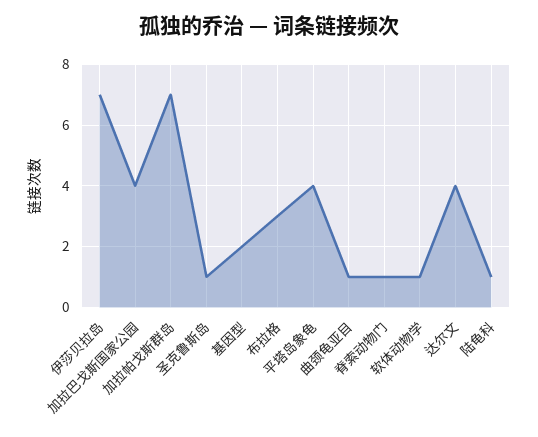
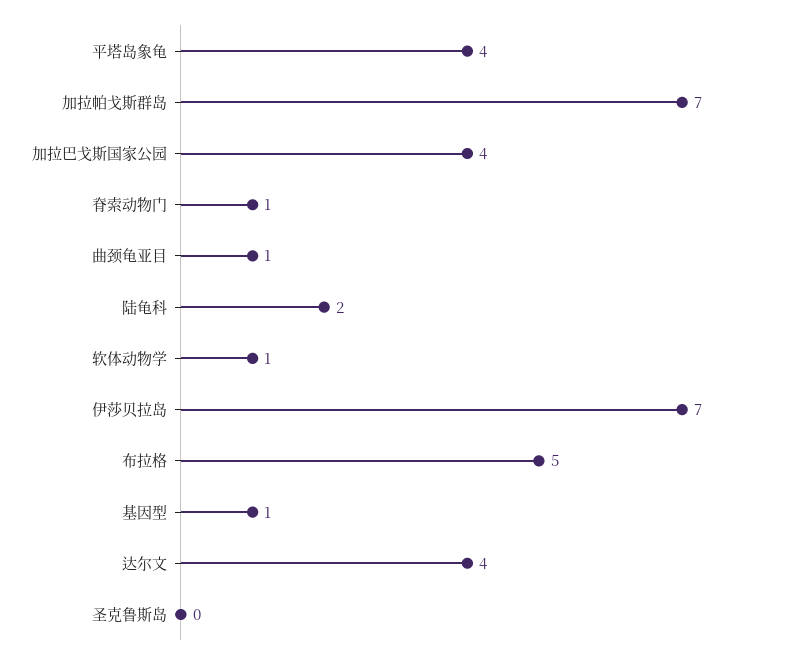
  {
    "伊莎贝拉岛": 7,
    "加拉巴戈斯国家公园": 4,
    "加拉帕戈斯群岛": 7,
-   "圣克鲁斯岛": 1,
+   "圣克鲁斯岛": 0,
-   "基因型": 2,
+   "基因型": 1,
-   "布拉格": 3,
+   "布拉格": 5,
    "平塔岛象龟": 4,
    "曲颈龟亚目": 1,
    "脊索动物门": 1,
    "软体动物学": 1,
    "达尔文": 4,
-   "陆龟科": 1
+   "陆龟科": 2
  }

